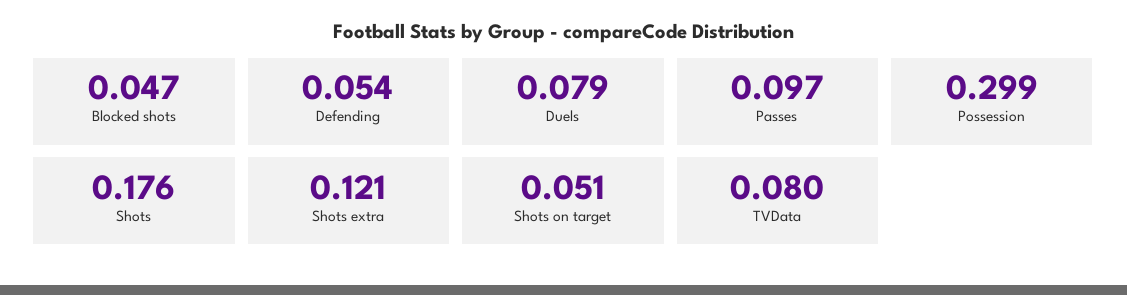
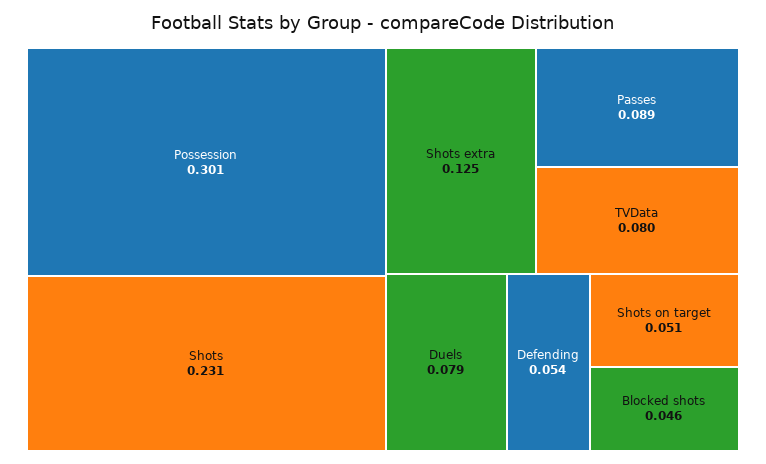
  {
-   "Blocked shots": 0.047,
+   "Blocked shots": 0.046,
    "Defending": 0.054,
    "Duels": 0.079,
-   "Passes": 0.097,
+   "Passes": 0.089,
-   "Possession": 0.299,
+   "Possession": 0.301,
-   "Shots": 0.176,
+   "Shots": 0.231,
-   "Shots extra": 0.121,
+   "Shots extra": 0.125,
    "Shots on target": 0.051,
    "TVData": 0.08
  }

